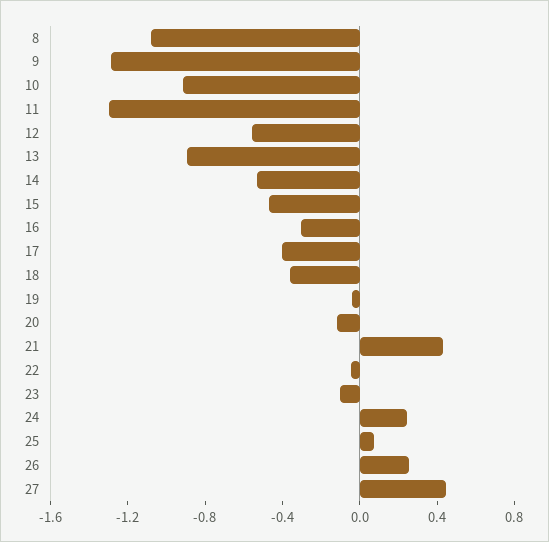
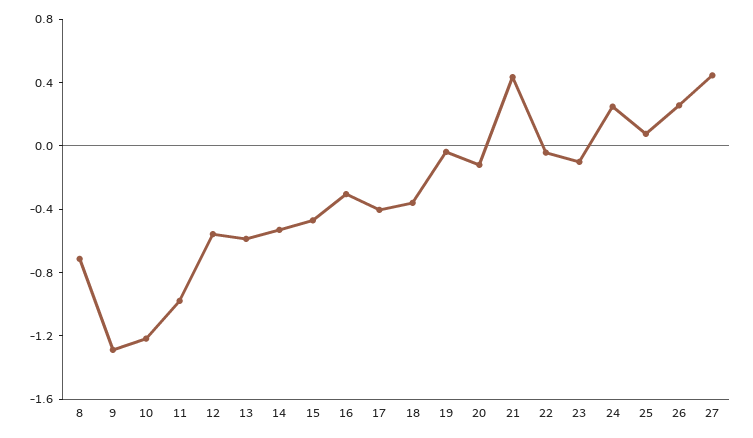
  {
-   "8": -1.1,
+   "8": -0.7,
    "9": -1.3,
-   "10": -0.9,
+   "10": -1.2,
-   "11": -1.3,
+   "11": -1,
    "12": -0.6,
-   "13": -0.9,
+   "13": -0.6,
    "14": -0.5,
    "15": -0.5,
    "16": -0.3,
    "17": -0.4,
    "18": -0.4,
    "19": 0,
    "20": -0.1,
    "21": 0.4,
    "22": 0,
    "23": -0.1,
    "24": 0.2,
    "25": 0.1,
    "26": 0.3,
    "27": 0.4
  }

